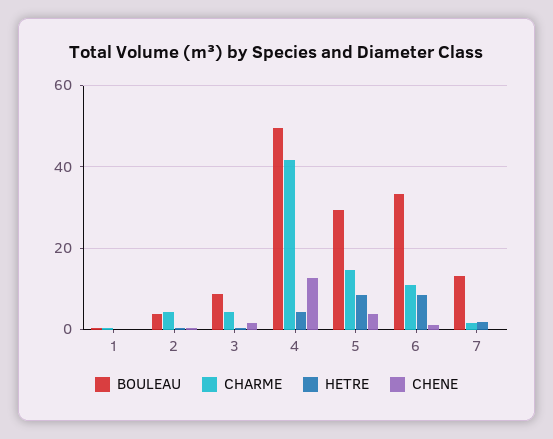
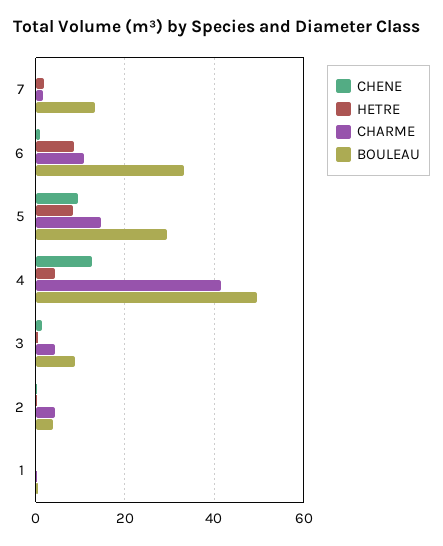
  {
    "BOULEAU": {
      "1": 0,
      "2": 4,
      "3": 8,
      "4": 50,
      "5": 30,
      "6": 34,
      "7": 14
    },
    "CHARME": {
      "1": 0,
      "2": 4,
      "3": 4,
      "4": 42,
      "5": 14,
      "6": 10,
      "7": 2
    },
    "HETRE": {
      "1": 0,
      "2": 0,
      "3": 0,
      "4": 4,
      "5": 8,
      "6": 8,
      "7": 2
    },
    "CHENE": {
      "1": 0,
      "2": 0,
      "3": 2,
      "4": 12,
-     "5": 4,
+     "5": 10,
      "6": 2,
      "7": 0
    }
  }

